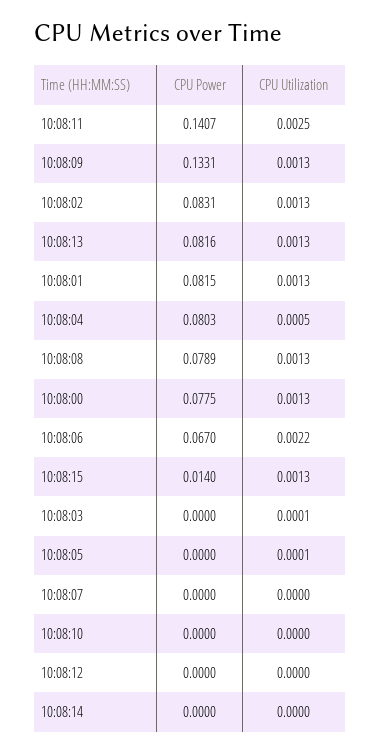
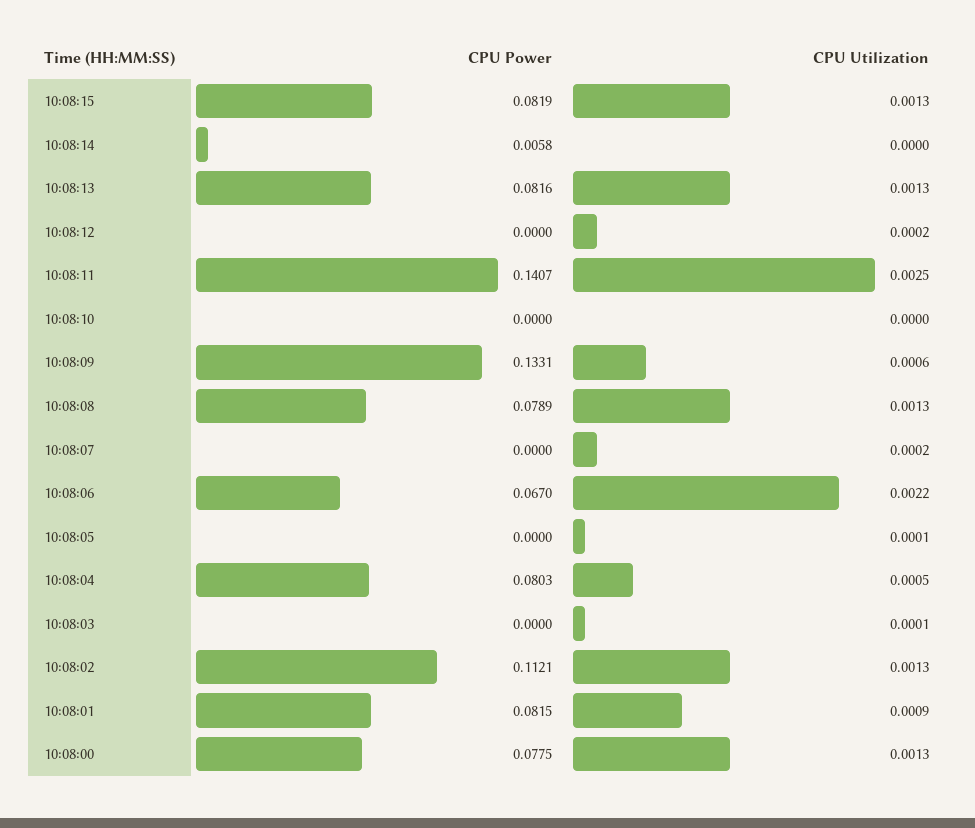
  {
    "CPU Power": {
      "10:08:11": 0.1407,
      "10:08:09": 0.1331,
-     "10:08:02": 0.0831,
+     "10:08:02": 0.1121,
      "10:08:13": 0.0816,
      "10:08:01": 0.0815,
      "10:08:04": 0.0803,
      "10:08:08": 0.0789,
      "10:08:00": 0.0775,
      "10:08:06": 0.067,
-     "10:08:15": 0.014,
+     "10:08:15": 0.0819,
      "10:08:03": 0,
      "10:08:05": 0,
      "10:08:07": 0,
      "10:08:10": 0,
      "10:08:12": 0,
-     "10:08:14": 0
+     "10:08:14": 0.0058
    },
    "CPU Utilization": {
      "10:08:11": 0.0025,
-     "10:08:09": 0.0013,
+     "10:08:09": 0.0006,
      "10:08:02": 0.0013,
      "10:08:13": 0.0013,
-     "10:08:01": 0.0013,
+     "10:08:01": 0.0009,
      "10:08:04": 0.0005,
      "10:08:08": 0.0013,
      "10:08:00": 0.0013,
      "10:08:06": 0.0022,
      "10:08:15": 0.0013,
      "10:08:03": 0.0001,
      "10:08:05": 0.0001,
-     "10:08:07": 0,
+     "10:08:07": 0.0002,
      "10:08:10": 0,
-     "10:08:12": 0,
+     "10:08:12": 0.0002,
      "10:08:14": 0
    }
  }

